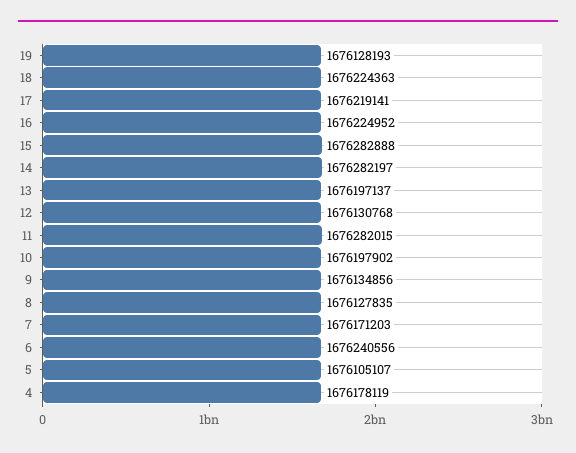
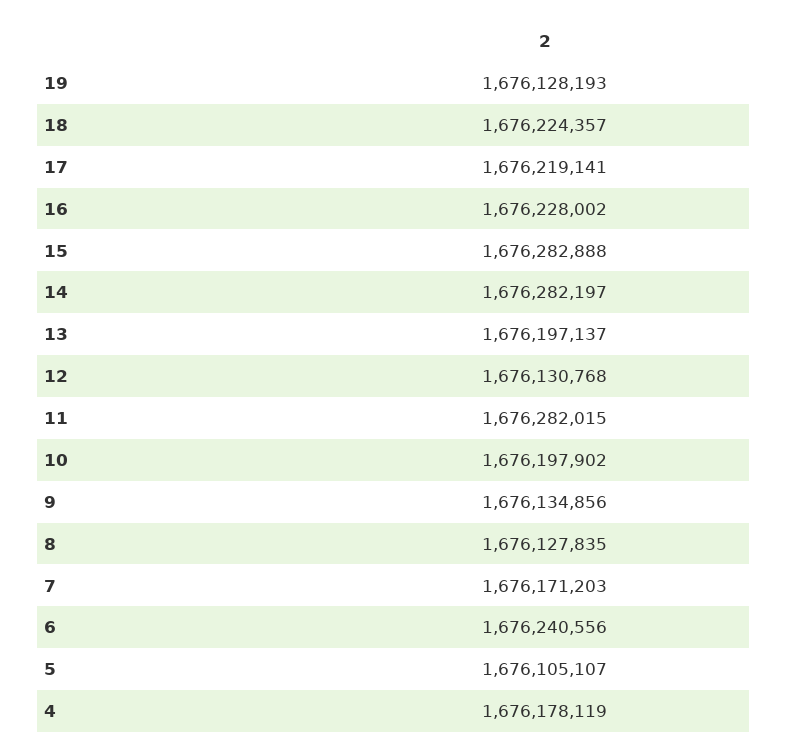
  {
    "19": 1676128193,
-   "18": 1676224363,
+   "18": 1676224357,
    "17": 1676219141,
-   "16": 1676224952,
+   "16": 1676228002,
    "15": 1676282888,
    "14": 1676282197,
    "13": 1676197137,
    "12": 1676130768,
    "11": 1676282015,
    "10": 1676197902,
    "9": 1676134856,
    "8": 1676127835,
    "7": 1676171203,
    "6": 1676240556,
    "5": 1676105107,
    "4": 1676178119
  }

